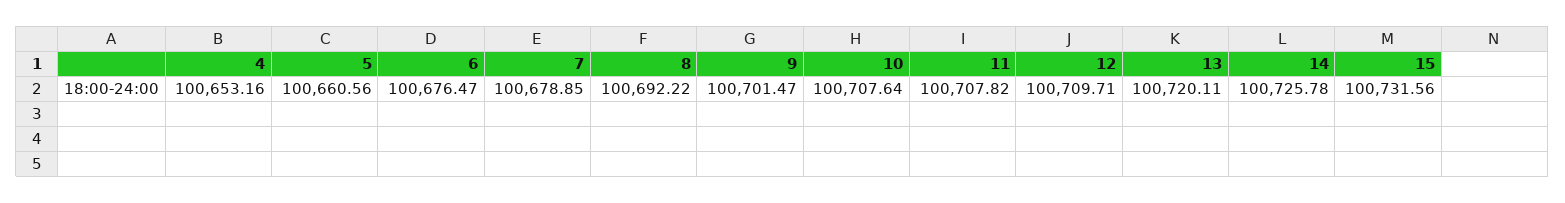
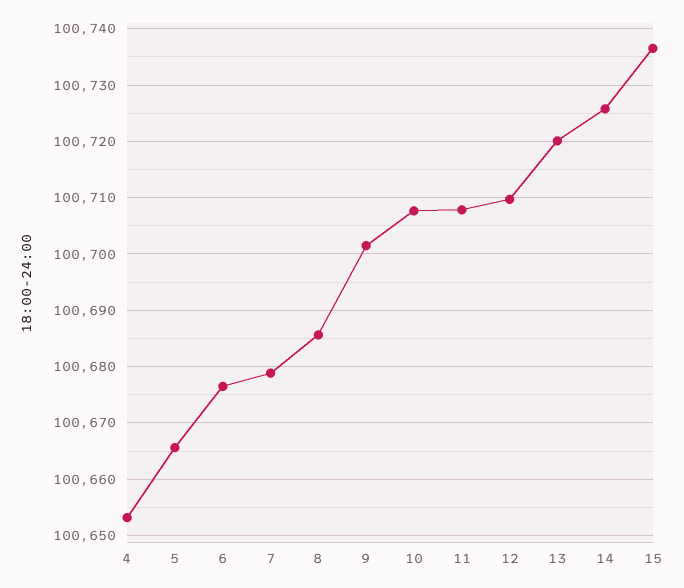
  {
    "4": 100653.16,
-   "5": 100660.56,
+   "5": 100666,
    "6": 100676.47,
    "7": 100678.85,
-   "8": 100692.22,
+   "8": 100686,
    "9": 100701.47,
    "10": 100707.64,
    "11": 100707.82,
    "12": 100709.71,
    "13": 100720.11,
    "14": 100725.78,
-   "15": 100731.56
+   "15": 100736
  }

